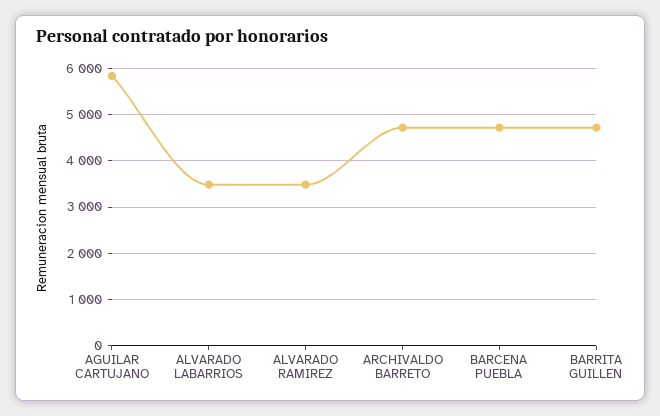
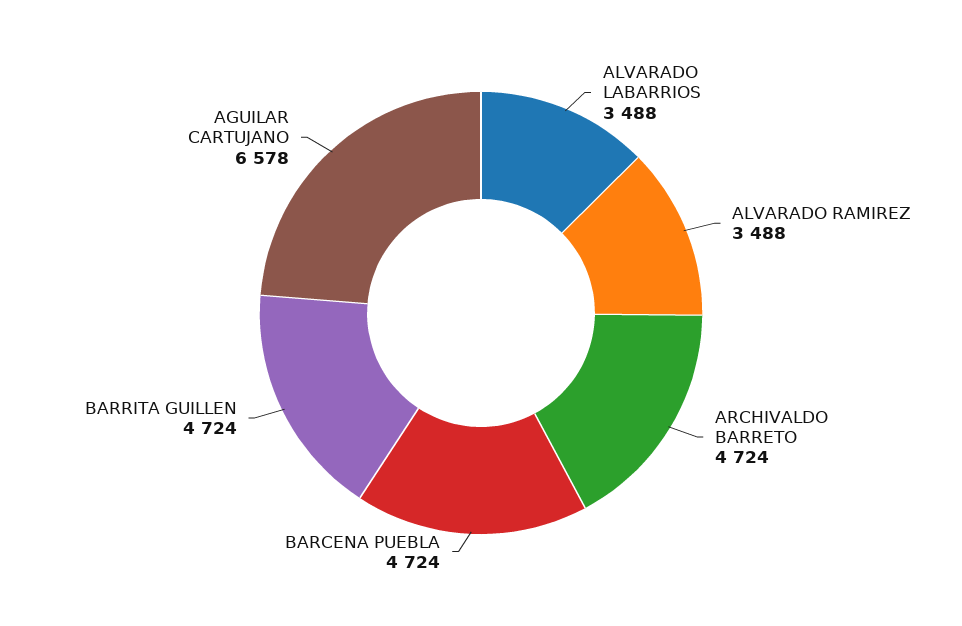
  {
-   "AGUILAR CARTUJANO": 5800,
+   "AGUILAR CARTUJANO": 6578,
    "ALVARADO LABARRIOS": 3488,
    "ALVARADO RAMIREZ": 3488,
    "ARCHIVALDO BARRETO": 4724,
    "BARCENA PUEBLA": 4724,
    "BARRITA GUILLEN": 4724
  }

